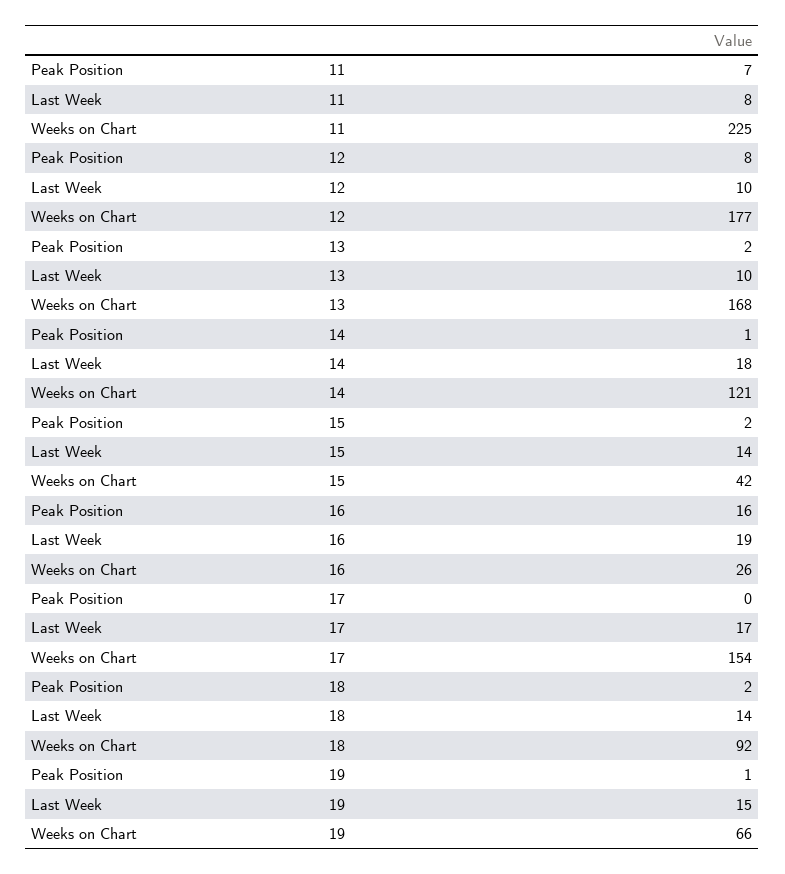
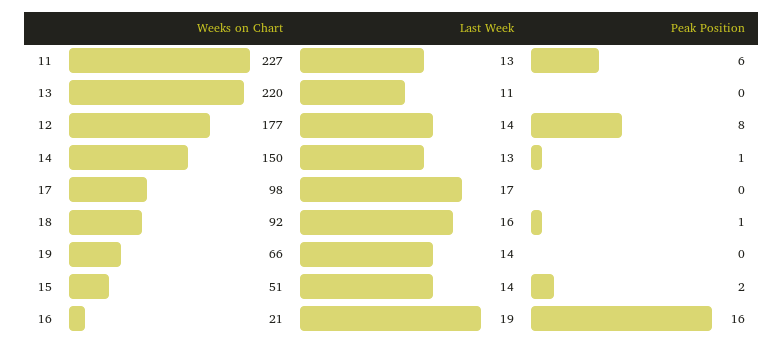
  {
    "Peak Position": {
-     "11": 7,
+     "11": 6,
      "12": 8,
-     "13": 2,
+     "13": 0,
      "14": 1,
      "15": 2,
      "16": 16,
      "17": 0,
-     "18": 2,
+     "18": 1,
-     "19": 1
+     "19": 0
    },
    "Last Week": {
-     "11": 8,
+     "11": 13,
-     "12": 10,
+     "12": 14,
-     "13": 10,
+     "13": 11,
-     "14": 18,
+     "14": 13,
      "15": 14,
      "16": 19,
      "17": 17,
-     "18": 14,
+     "18": 16,
-     "19": 15
+     "19": 14
    },
    "Weeks on Chart": {
-     "11": 225,
+     "11": 227,
      "12": 177,
-     "13": 168,
+     "13": 220,
-     "14": 121,
+     "14": 150,
-     "15": 42,
+     "15": 51,
-     "16": 26,
+     "16": 21,
-     "17": 154,
+     "17": 98,
      "18": 92,
      "19": 66
    }
  }

